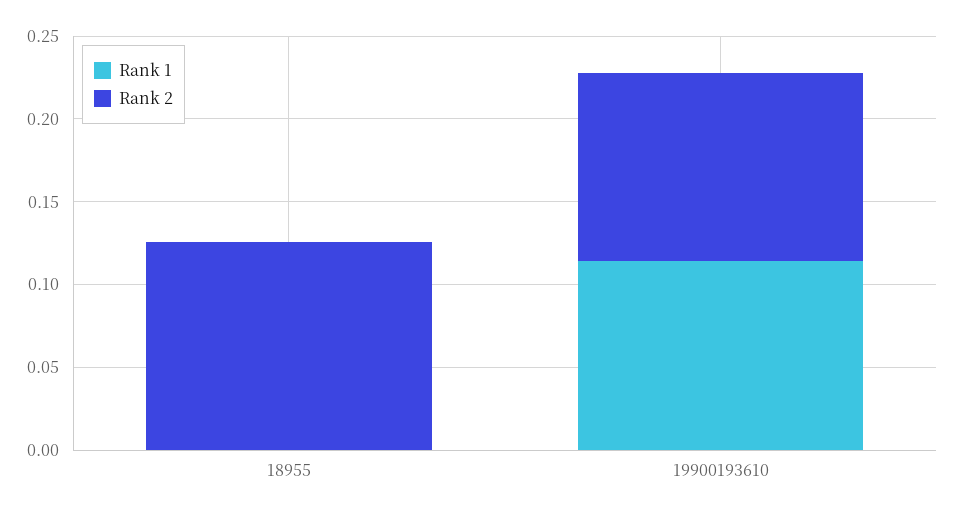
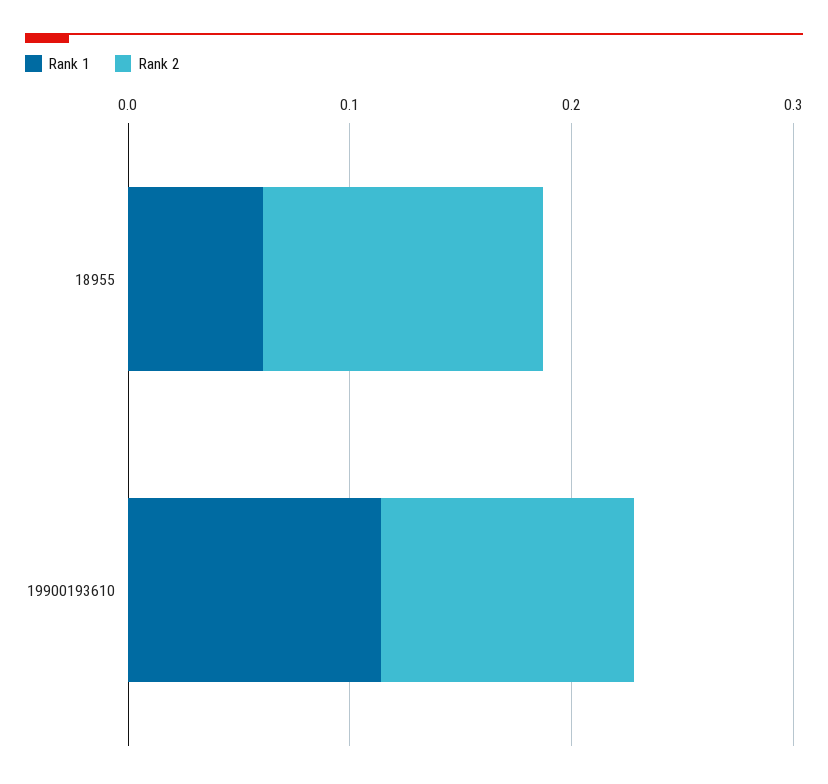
  {
    "Rank 1": {
-     "18955": 0,
+     "18955": 0.06,
      "19900193610": 0.11
    },
    "Rank 2": {
      "18955": 0.13,
      "19900193610": 0.11
    }
  }

